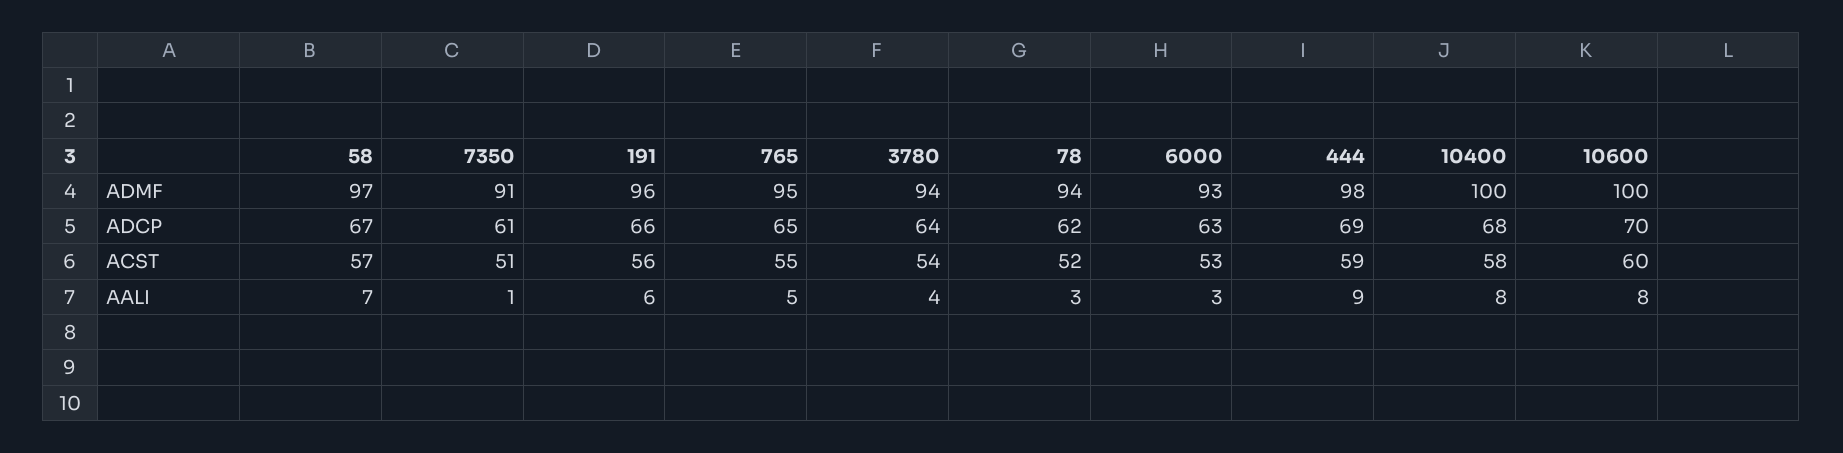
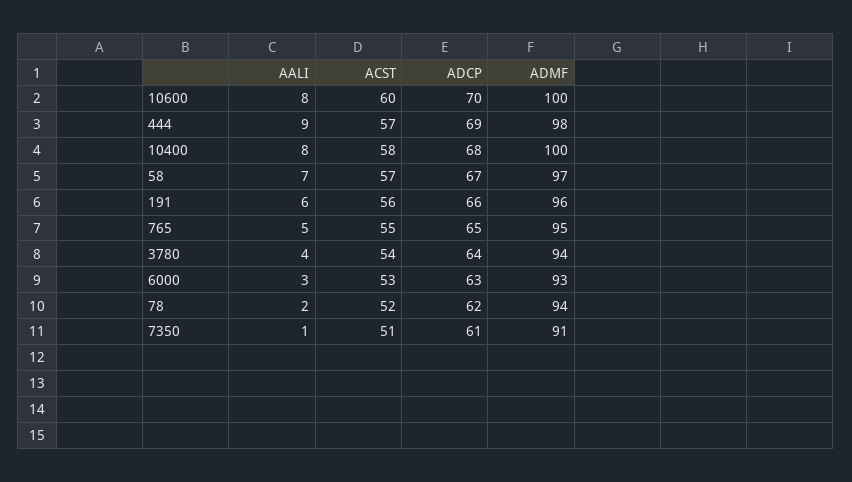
  {
    "58": {
      "ADMF": 97,
      "ADCP": 67,
      "ACST": 57,
      "AALI": 7
    },
    "7350": {
      "ADMF": 91,
      "ADCP": 61,
      "ACST": 51,
      "AALI": 1
    },
    "191": {
      "ADMF": 96,
      "ADCP": 66,
      "ACST": 56,
      "AALI": 6
    },
    "765": {
      "ADMF": 95,
      "ADCP": 65,
      "ACST": 55,
      "AALI": 5
    },
    "3780": {
      "ADMF": 94,
      "ADCP": 64,
      "ACST": 54,
      "AALI": 4
    },
    "78": {
      "ADMF": 94,
      "ADCP": 62,
      "ACST": 52,
-     "AALI": 3
+     "AALI": 2
    },
    "6000": {
      "ADMF": 93,
      "ADCP": 63,
      "ACST": 53,
      "AALI": 3
    },
    "444": {
      "ADMF": 98,
      "ADCP": 69,
-     "ACST": 59,
+     "ACST": 57,
      "AALI": 9
    },
    "10400": {
      "ADMF": 100,
      "ADCP": 68,
      "ACST": 58,
      "AALI": 8
    },
    "10600": {
      "ADMF": 100,
      "ADCP": 70,
      "ACST": 60,
      "AALI": 8
    }
  }

